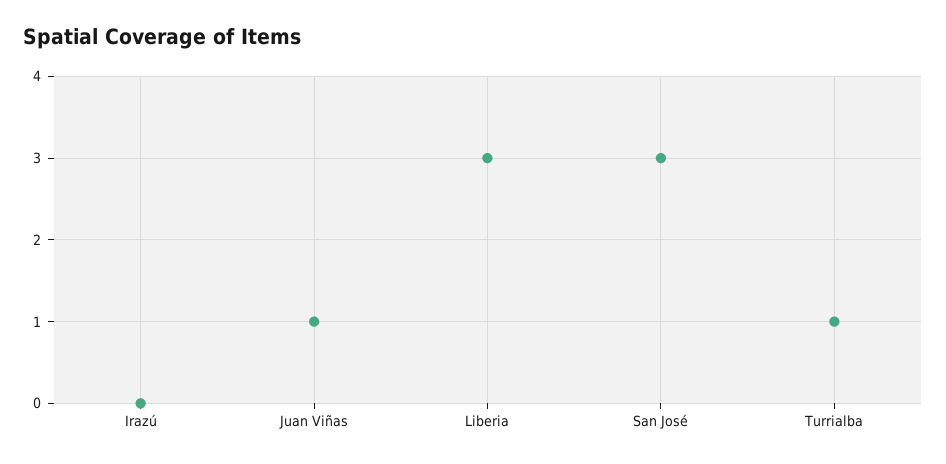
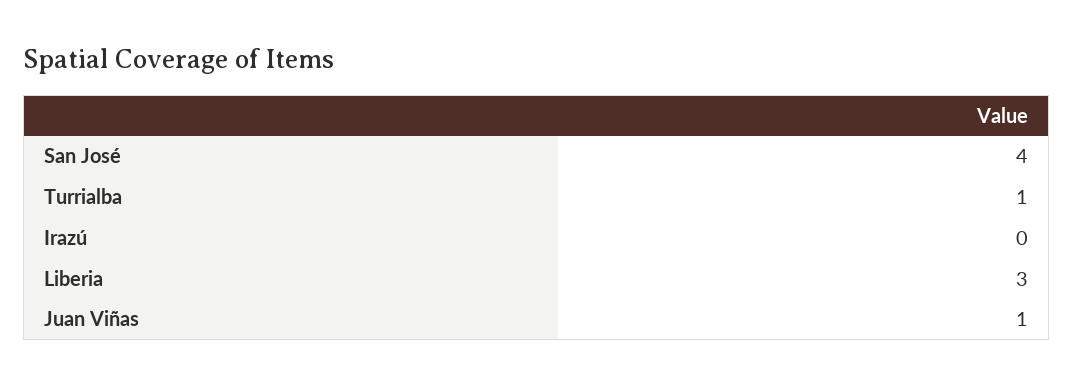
  {
    "Irazú": 0,
    "Juan Viñas": 1,
    "Liberia": 3,
-   "San José": 3,
+   "San José": 4,
    "Turrialba": 1
  }

